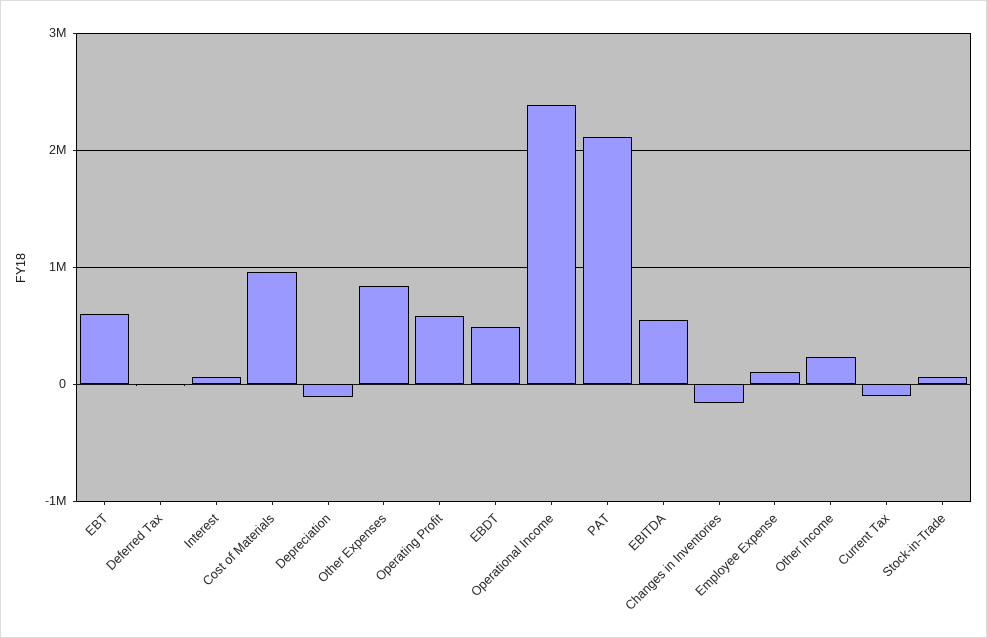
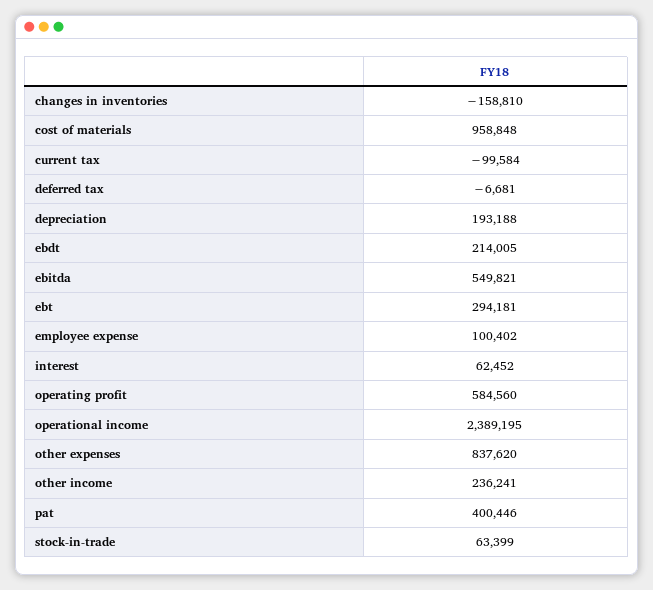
  {
-   "EBT": 600000,
+   "EBT": 294181,
    "Deferred Tax": -6681,
    "Interest": 62452,
    "Cost of Materials": 958848,
-   "Depreciation": -100000,
+   "Depreciation": 193188,
    "Other Expenses": 837620,
    "Operating Profit": 584560,
-   "EBDT": 500000,
+   "EBDT": 214005,
    "Operational Income": 2389195,
-   "PAT": 2100000,
+   "PAT": 400446,
    "EBITDA": 549821,
    "Changes in Inventories": -158810,
    "Employee Expense": 100402,
    "Other Income": 236241,
    "Current Tax": -99584,
    "Stock-in-Trade": 63399
  }

